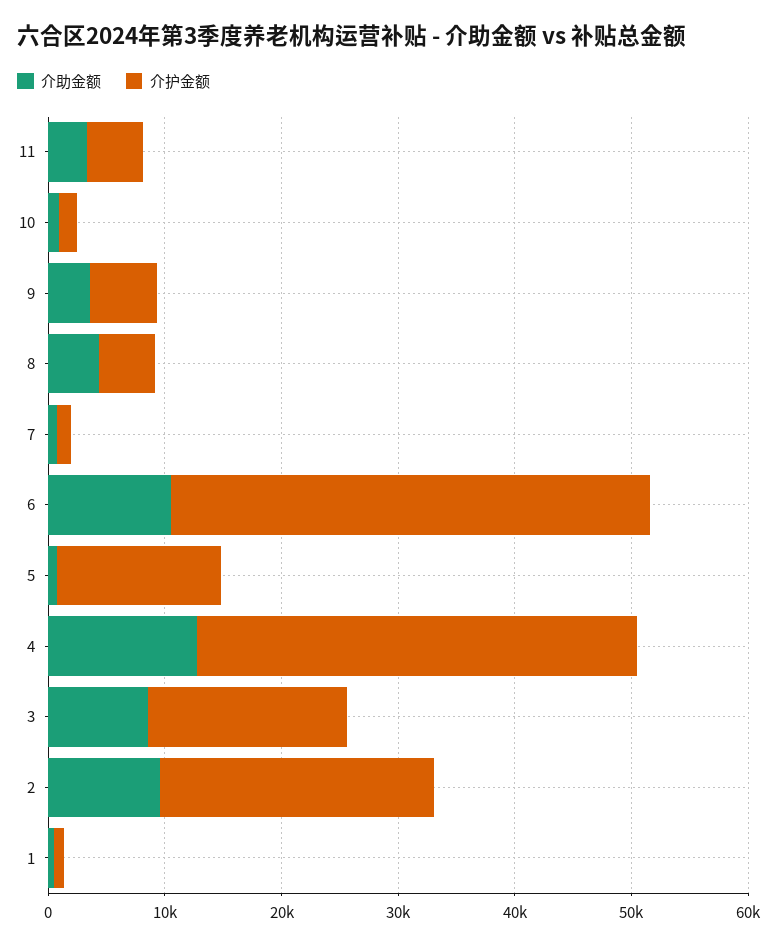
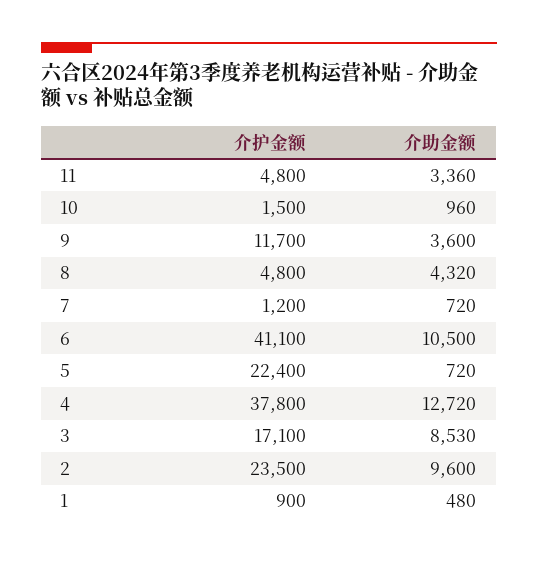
  {
    "介助金额": {
      "11": 3360,
      "10": 960,
      "9": 3600,
      "8": 4320,
      "7": 720,
      "6": 10500,
      "5": 720,
      "4": 12720,
      "3": 8530,
      "2": 9600,
      "1": 480
    },
    "介护金额": {
      "11": 4800,
      "10": 1500,
-     "9": 6000,
+     "9": 11700,
      "8": 4800,
      "7": 1200,
      "6": 41100,
-     "5": 14000,
+     "5": 22400,
      "4": 37800,
      "3": 17100,
      "2": 23500,
      "1": 900
    }
  }

